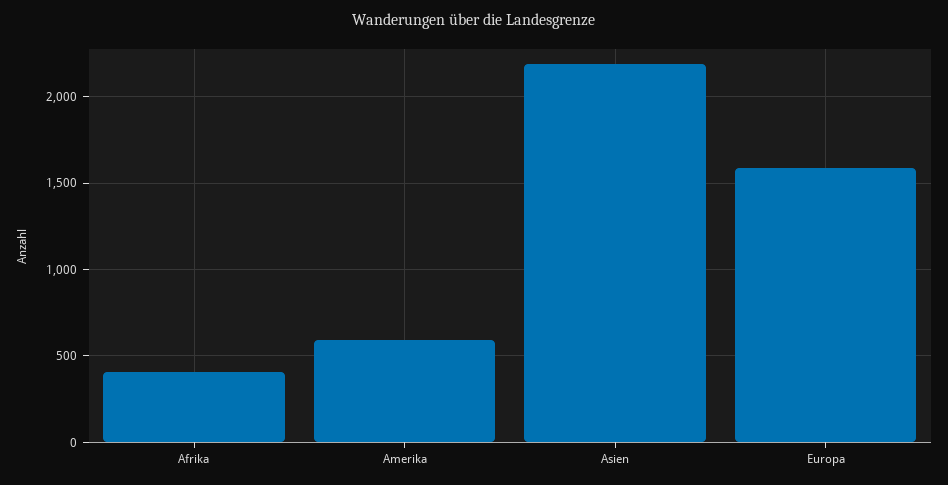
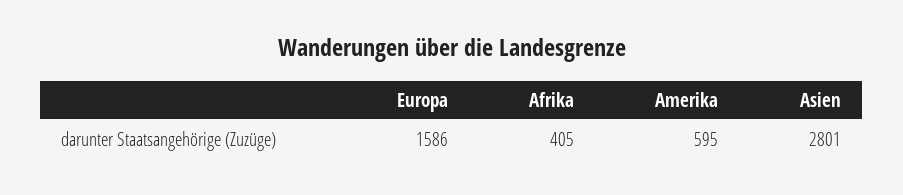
  {
    "Afrika": 405,
    "Amerika": 595,
-   "Asien": 2200,
+   "Asien": 2801,
    "Europa": 1586
  }

